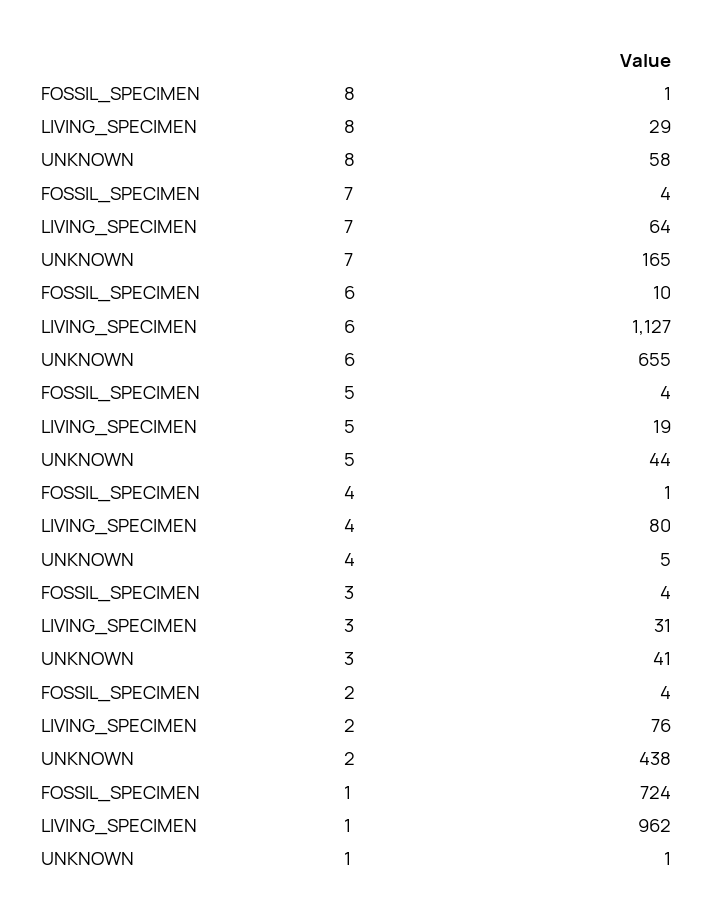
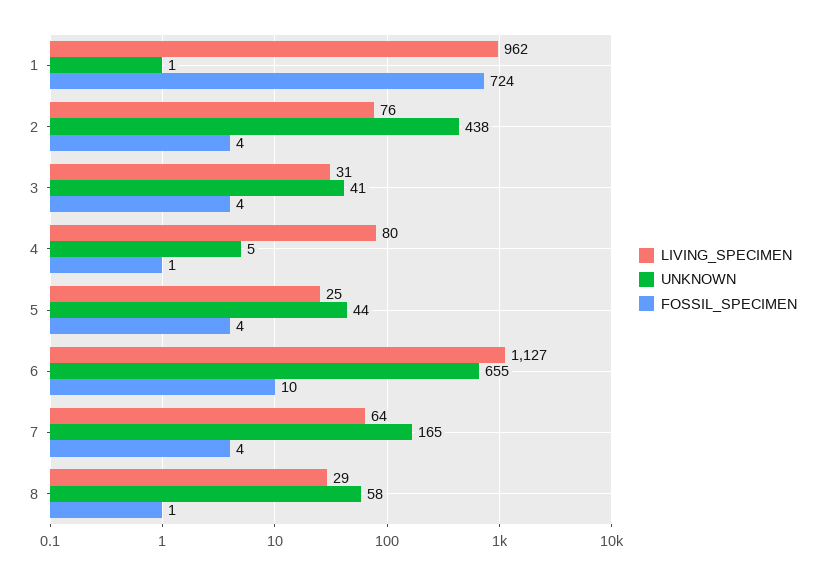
  {
    "FOSSIL_SPECIMEN": {
      "8": 1,
      "7": 4,
      "6": 10,
      "5": 4,
      "4": 1,
      "3": 4,
      "2": 4,
      "1": 724
    },
    "LIVING_SPECIMEN": {
      "8": 29,
      "7": 64,
      "6": 1127,
-     "5": 19,
+     "5": 25,
      "4": 80,
      "3": 31,
      "2": 76,
      "1": 962
    },
    "UNKNOWN": {
      "8": 58,
      "7": 165,
      "6": 655,
      "5": 44,
      "4": 5,
      "3": 41,
      "2": 438,
      "1": 1
    }
  }

